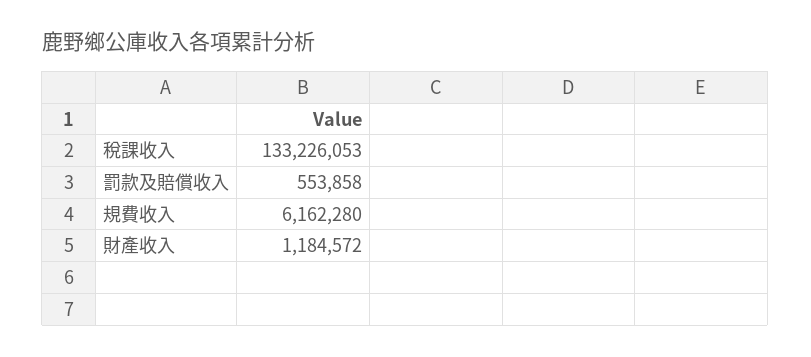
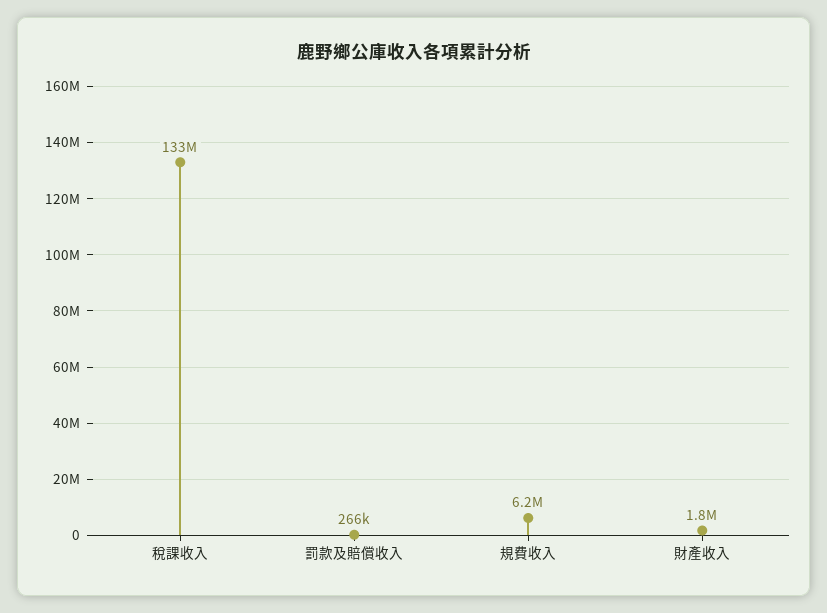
  {
    "稅課收入": 133226053,
-   "罰款及賠償收入": 553858,
+   "罰款及賠償收入": 266000,
    "規費收入": 6162280,
-   "財產收入": 1184572
+   "財產收入": 1800000
  }

